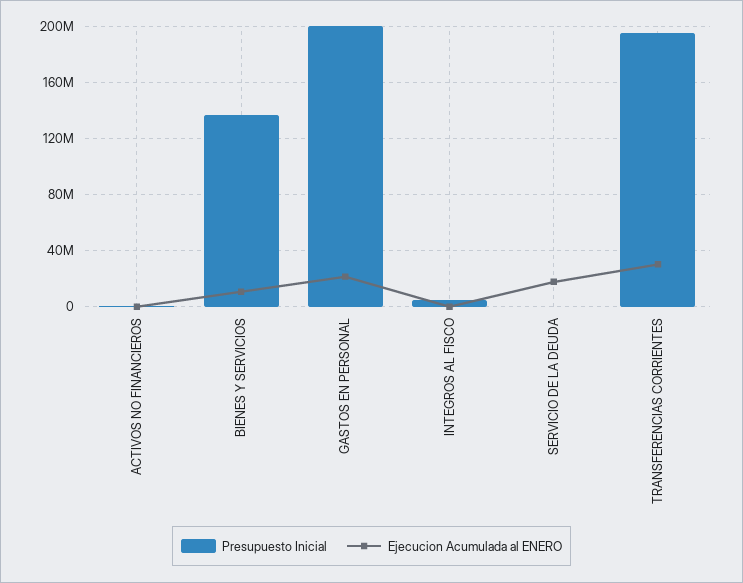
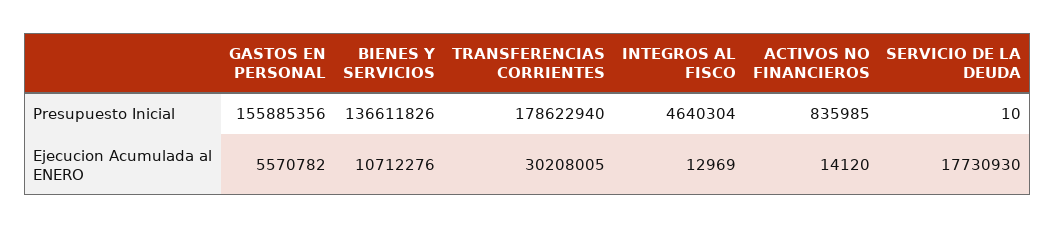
  {
    "Presupuesto Inicial": {
      "ACTIVOS NO FINANCIEROS": 835985,
      "BIENES Y SERVICIOS": 136611826,
-     "GASTOS EN PERSONAL": 200000000,
+     "GASTOS EN PERSONAL": 155885356,
      "INTEGROS AL FISCO": 4640304,
      "SERVICIO DE LA DEUDA": 10,
-     "TRANSFERENCIAS CORRIENTES": 195000000
+     "TRANSFERENCIAS CORRIENTES": 178622940
    },
    "Ejecucion Acumulada al ENERO": {
      "ACTIVOS NO FINANCIEROS": 14120,
      "BIENES Y SERVICIOS": 10712276,
-     "GASTOS EN PERSONAL": 20000000,
+     "GASTOS EN PERSONAL": 5570782,
      "INTEGROS AL FISCO": 12969,
      "SERVICIO DE LA DEUDA": 17730930,
      "TRANSFERENCIAS CORRIENTES": 30208005
    }
  }

